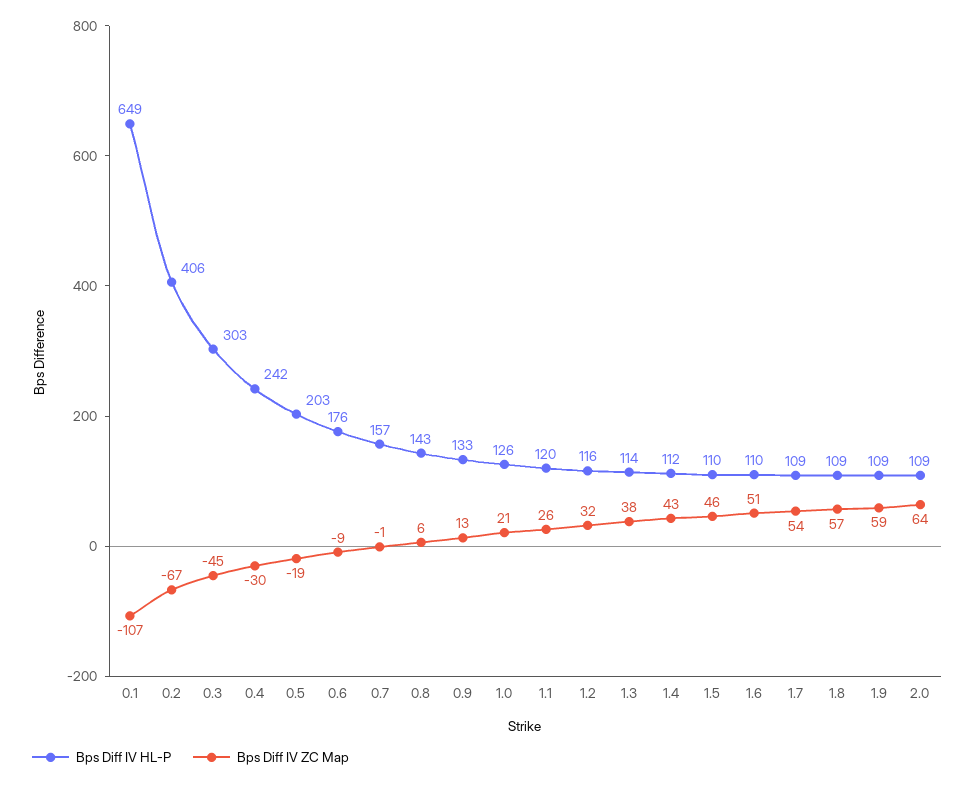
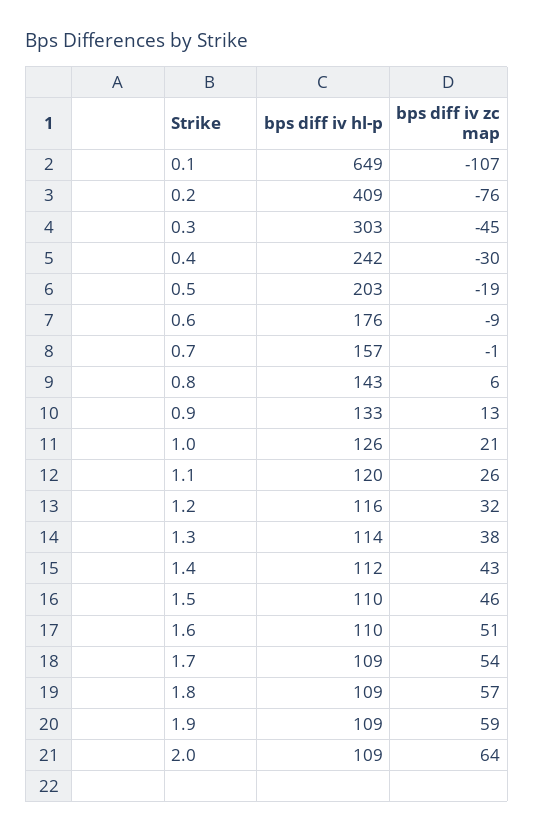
  {
    "Bps Diff IV HL-P": {
      "0.1": 649,
-     "0.2": 406,
+     "0.2": 409,
      "0.3": 303,
      "0.4": 242,
      "0.5": 203,
      "0.6": 176,
      "0.7": 157,
      "0.8": 143,
      "0.9": 133,
      "1.0": 126,
      "1.1": 120,
      "1.2": 116,
      "1.3": 114,
      "1.4": 112,
      "1.5": 110,
      "1.6": 110,
      "1.7": 109,
      "1.8": 109,
      "1.9": 109,
      "2.0": 109
    },
    "Bps Diff IV ZC Map": {
      "0.1": -107,
-     "0.2": -67,
+     "0.2": -76,
      "0.3": -45,
      "0.4": -30,
      "0.5": -19,
      "0.6": -9,
      "0.7": -1,
      "0.8": 6,
      "0.9": 13,
      "1.0": 21,
      "1.1": 26,
      "1.2": 32,
      "1.3": 38,
      "1.4": 43,
      "1.5": 46,
      "1.6": 51,
      "1.7": 54,
      "1.8": 57,
      "1.9": 59,
      "2.0": 64
    }
  }

